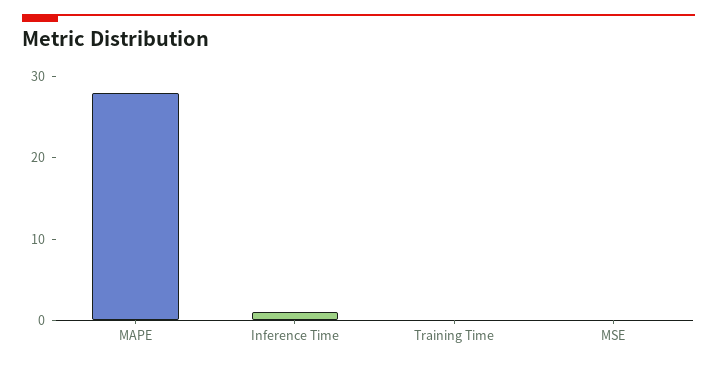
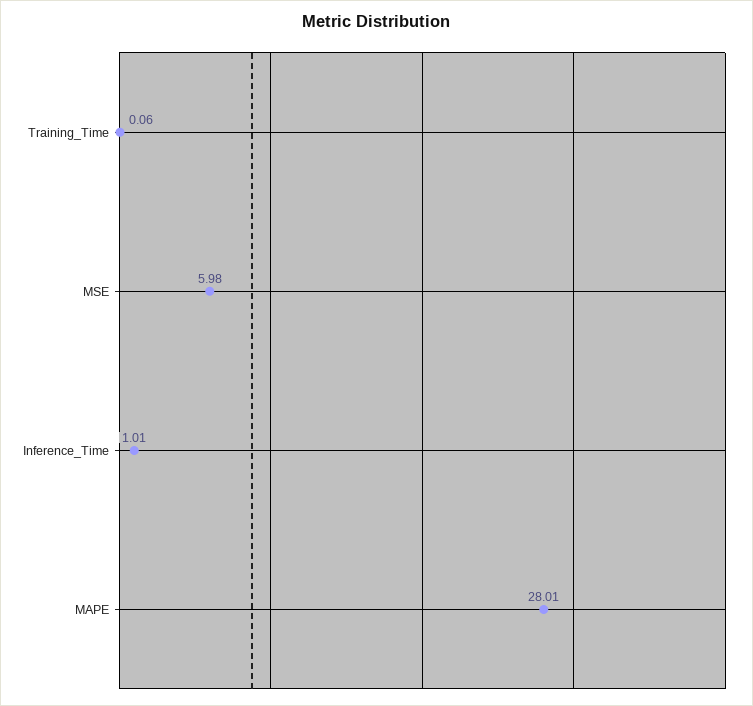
  {
    "MAPE": 28.01,
    "Inference Time": 1.01,
    "Training Time": 0.06,
-   "MSE": 0
+   "MSE": 5.98
  }

